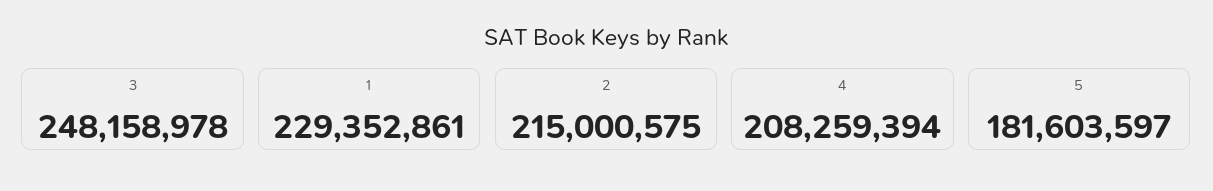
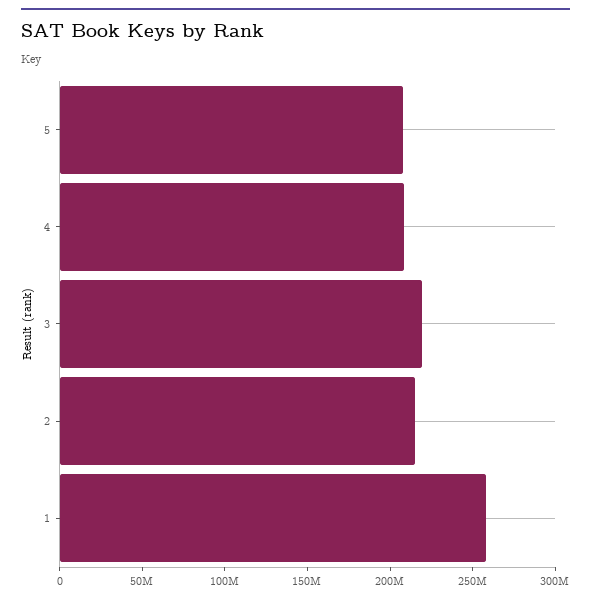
  {
-   "3": 248158978,
+   "3": 220000000,
-   "1": 229352861,
+   "1": 260000000,
    "2": 215000575,
    "4": 208259394,
-   "5": 181603597
+   "5": 210000000
  }

